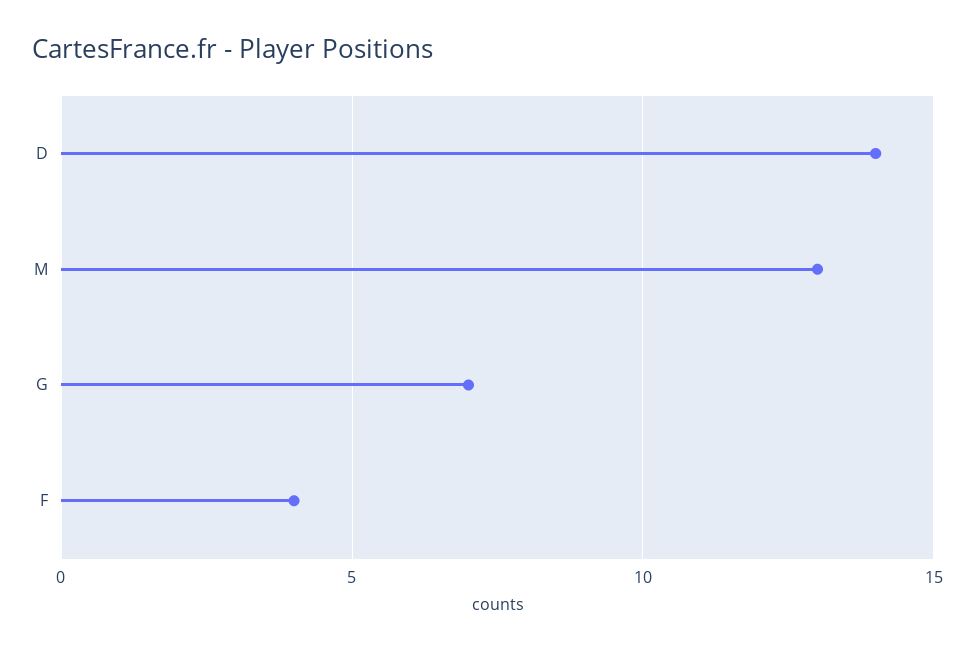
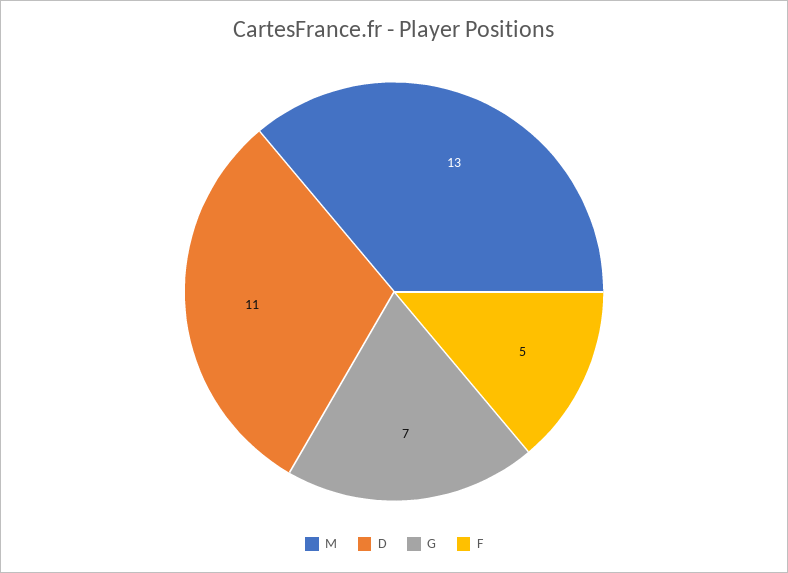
  {
-   "D": 14,
+   "D": 11,
    "M": 13,
    "G": 7,
-   "F": 4
+   "F": 5
  }

